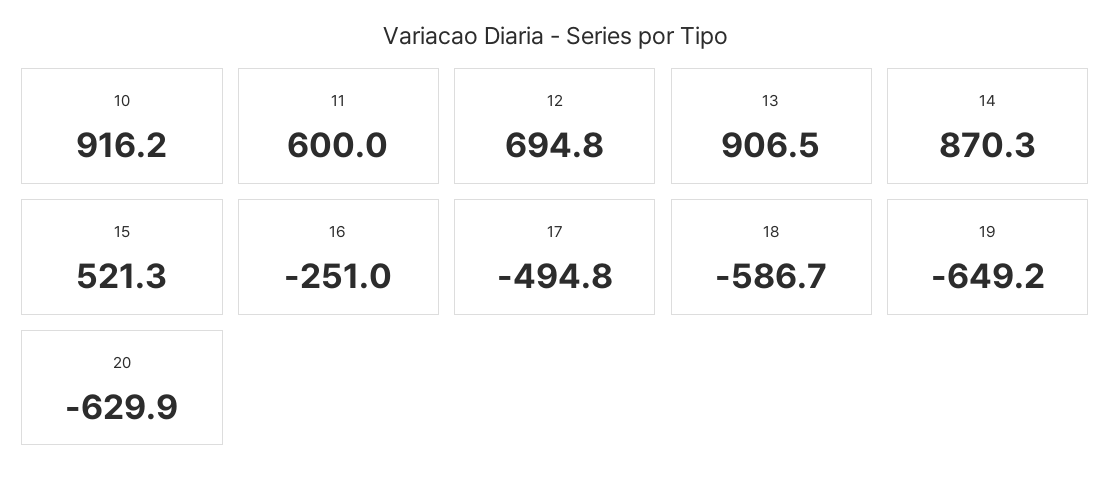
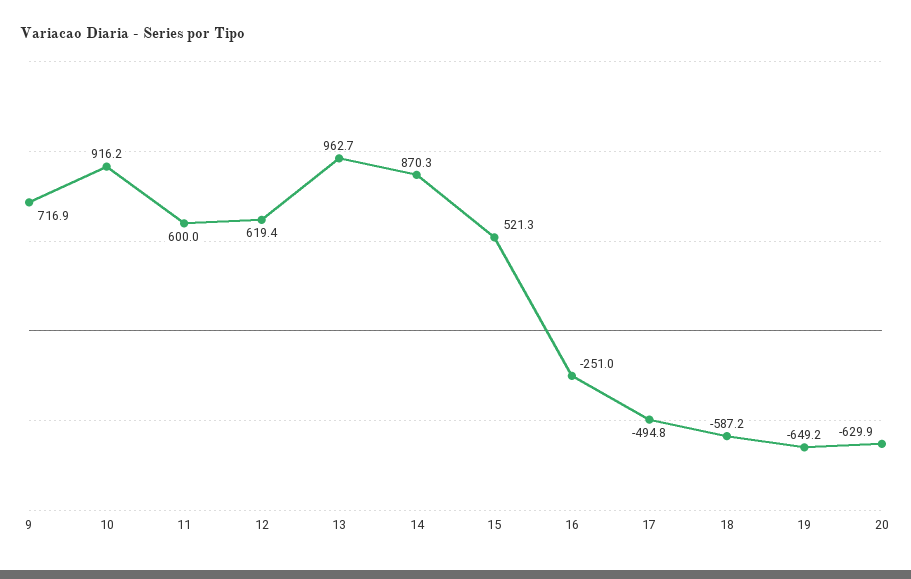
  {
    "10": 916.2,
    "11": 600,
-   "12": 694.8,
+   "12": 619.4,
-   "13": 906.5,
+   "13": 962.7,
    "14": 870.3,
    "15": 521.3,
    "16": -251,
    "17": -494.8,
-   "18": -586.7,
+   "18": -587.2,
    "19": -649.2,
-   "20": -629.9
+   "20": -629.9,
+   "9": 716.9
  }

